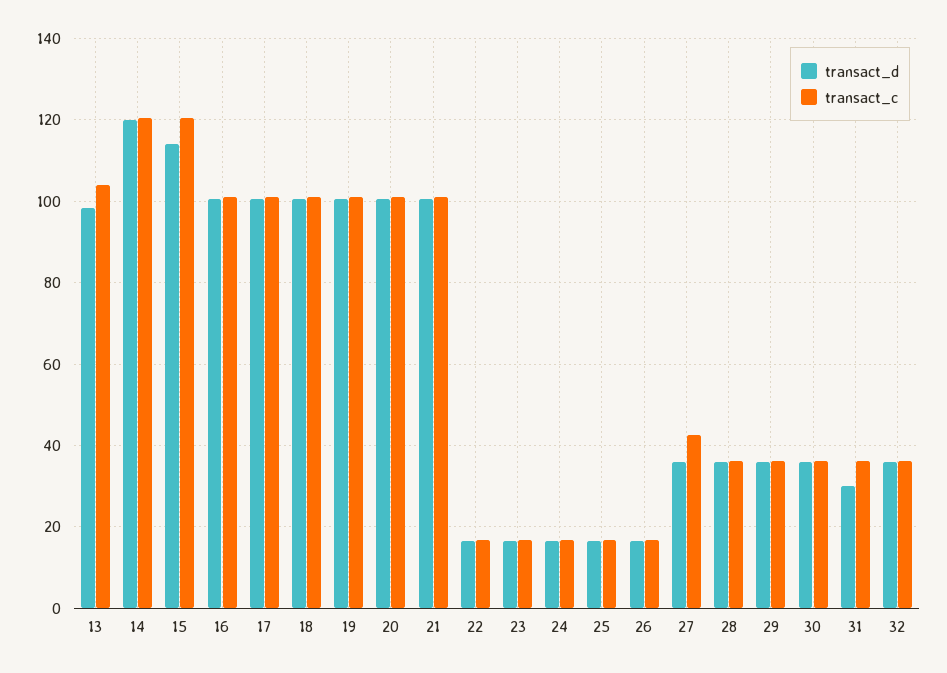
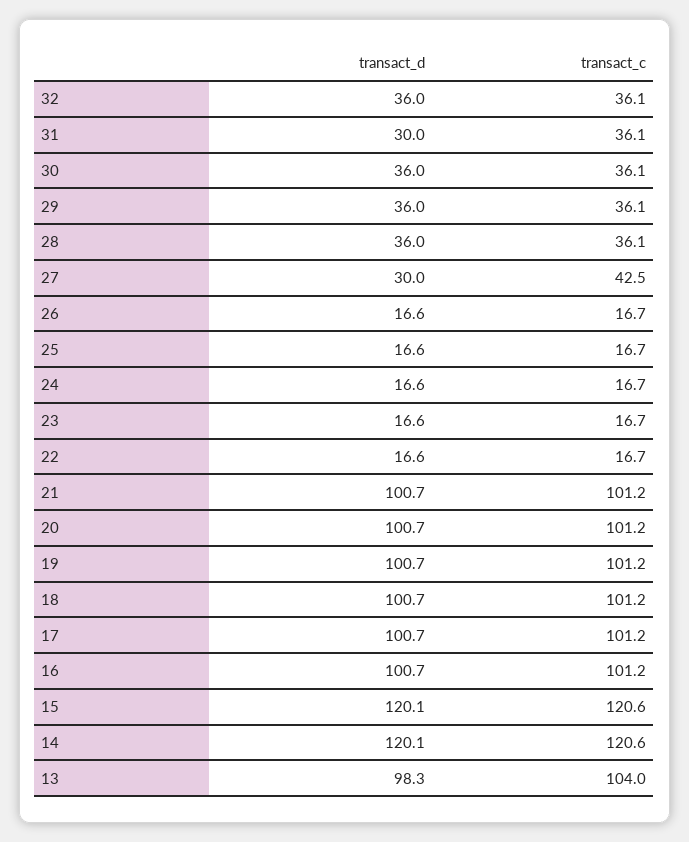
  {
    "transact_d": {
      "13": 98.3,
      "14": 120.1,
-     "15": 114,
+     "15": 120.1,
      "16": 100.7,
      "17": 100.7,
      "18": 100.7,
      "19": 100.7,
      "20": 100.7,
      "21": 100.7,
      "22": 16.6,
      "23": 16.6,
      "24": 16.6,
      "25": 16.6,
      "26": 16.6,
-     "27": 36,
+     "27": 30,
      "28": 36,
      "29": 36,
      "30": 36,
      "31": 30,
      "32": 36
    },
    "transact_c": {
      "13": 104,
      "14": 120.6,
      "15": 120.6,
      "16": 101.2,
      "17": 101.2,
      "18": 101.2,
      "19": 101.2,
      "20": 101.2,
      "21": 101.2,
      "22": 16.7,
      "23": 16.7,
      "24": 16.7,
      "25": 16.7,
      "26": 16.7,
      "27": 42.5,
      "28": 36.1,
      "29": 36.1,
      "30": 36.1,
      "31": 36.1,
      "32": 36.1
    }
  }

